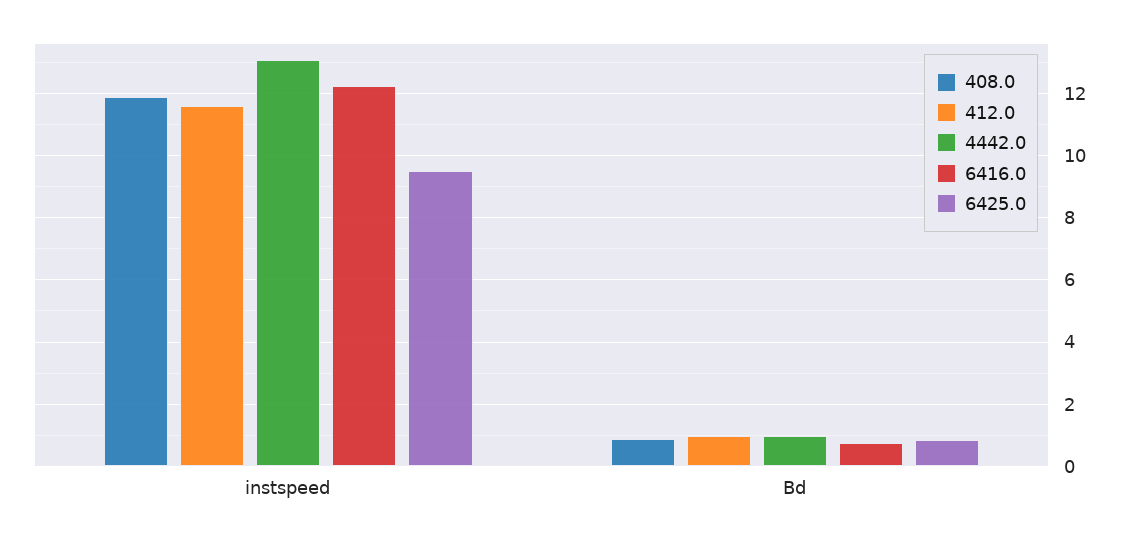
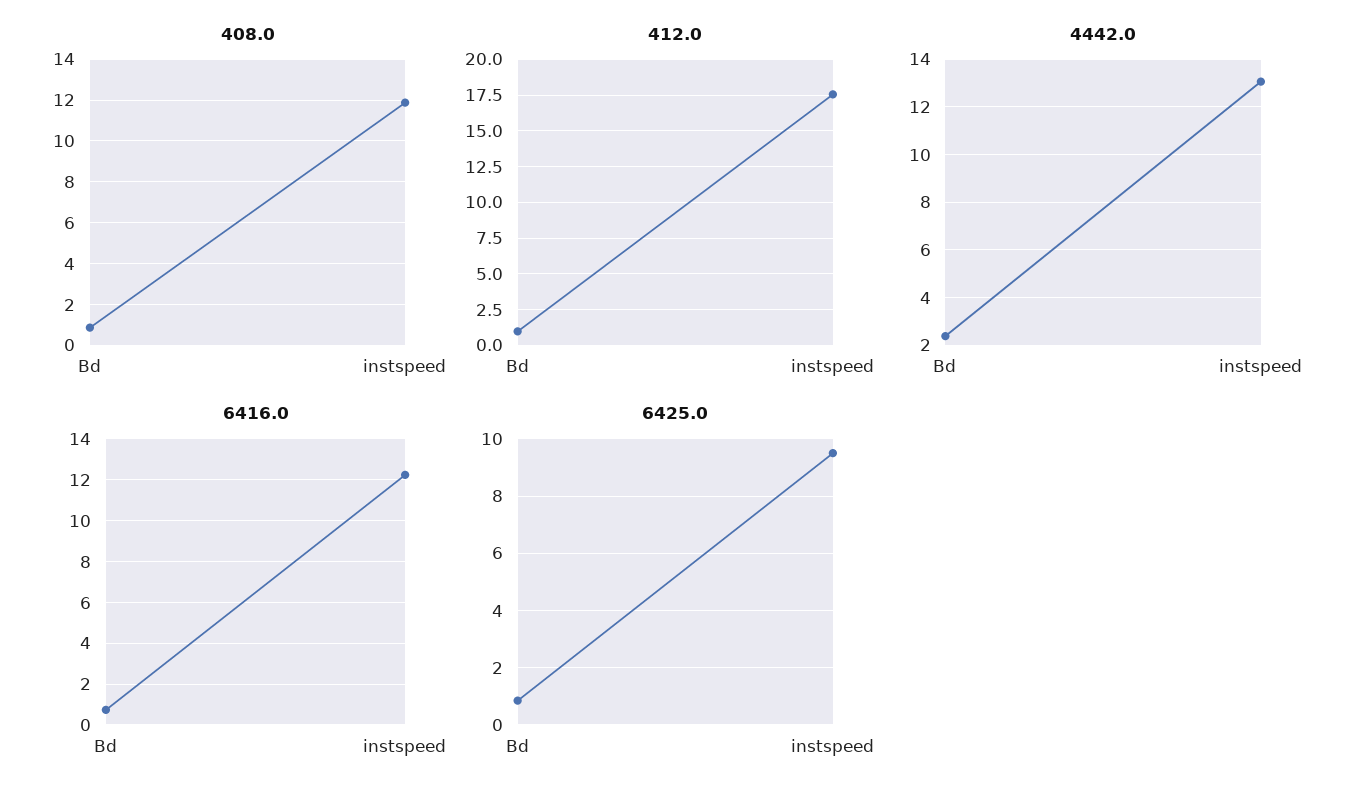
  {
    "408.0": {
      "instspeed": 11.8,
      "Bd": 0.8
    },
    "412.0": {
-     "instspeed": 11.6,
+     "instspeed": 17.5,
      "Bd": 1
    },
    "4442.0": {
      "instspeed": 13,
-     "Bd": 1
+     "Bd": 2.5
    },
    "6416.0": {
      "instspeed": 12.2,
      "Bd": 0.8
    },
    "6425.0": {
      "instspeed": 9.6,
      "Bd": 0.8
    }
  }

